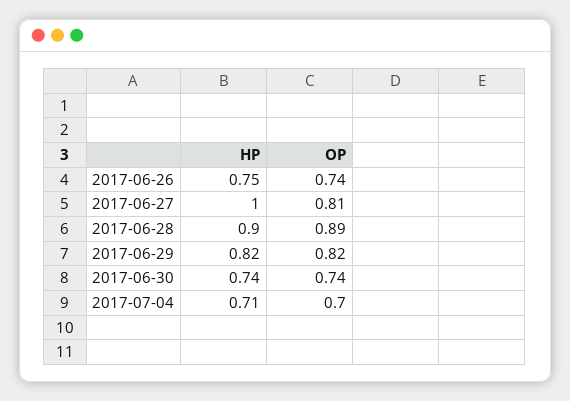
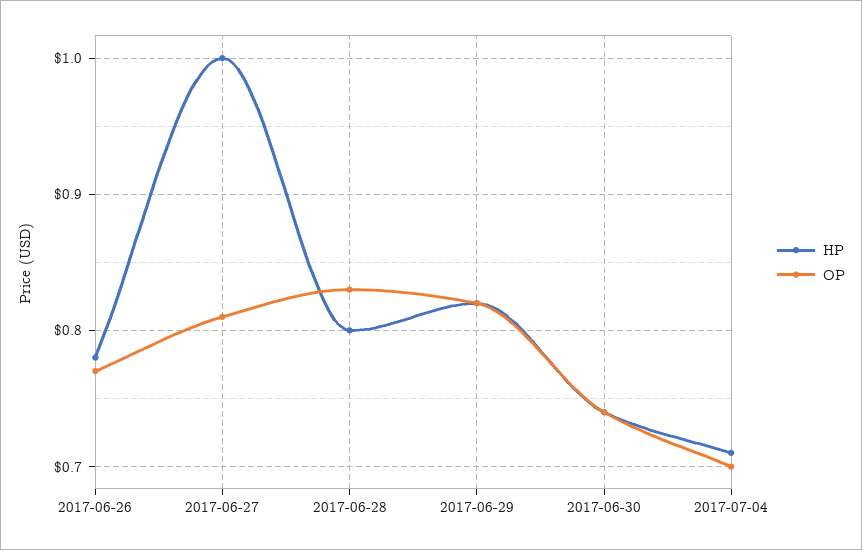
  {
    "HP": {
-     "2017-06-26": 0.75,
+     "2017-06-26": 0.78,
      "2017-06-27": 1,
-     "2017-06-28": 0.9,
+     "2017-06-28": 0.8,
      "2017-06-29": 0.82,
      "2017-06-30": 0.74,
      "2017-07-04": 0.71
    },
    "OP": {
-     "2017-06-26": 0.74,
+     "2017-06-26": 0.77,
      "2017-06-27": 0.81,
-     "2017-06-28": 0.89,
+     "2017-06-28": 0.83,
      "2017-06-29": 0.82,
      "2017-06-30": 0.74,
      "2017-07-04": 0.7
    }
  }

